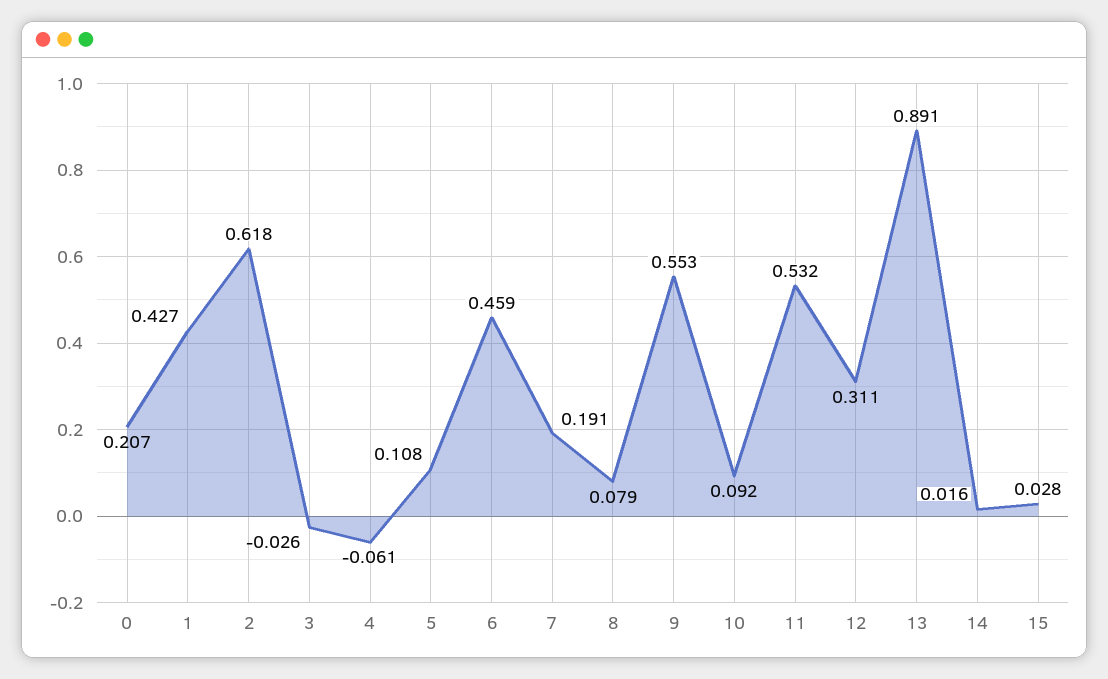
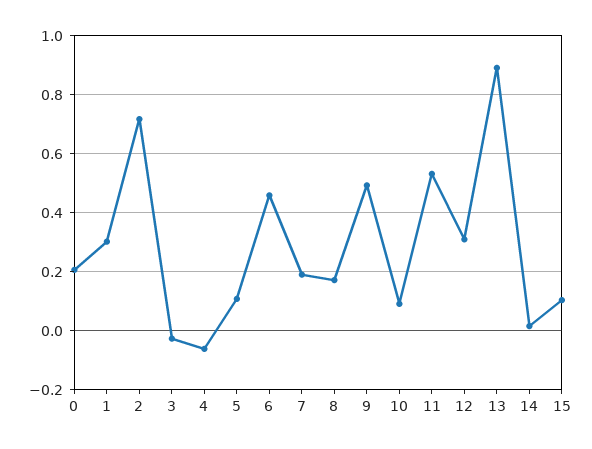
  {
    "0": 0.207,
-   "1": 0.427,
+   "1": 0.3,
-   "2": 0.618,
+   "2": 0.725,
    "3": -0.026,
    "4": -0.061,
    "5": 0.108,
    "6": 0.459,
    "7": 0.191,
-   "8": 0.079,
+   "8": 0.175,
-   "9": 0.553,
+   "9": 0.5,
    "10": 0.092,
    "11": 0.532,
    "12": 0.311,
    "13": 0.891,
    "14": 0.016,
-   "15": 0.028
+   "15": 0.1
  }

